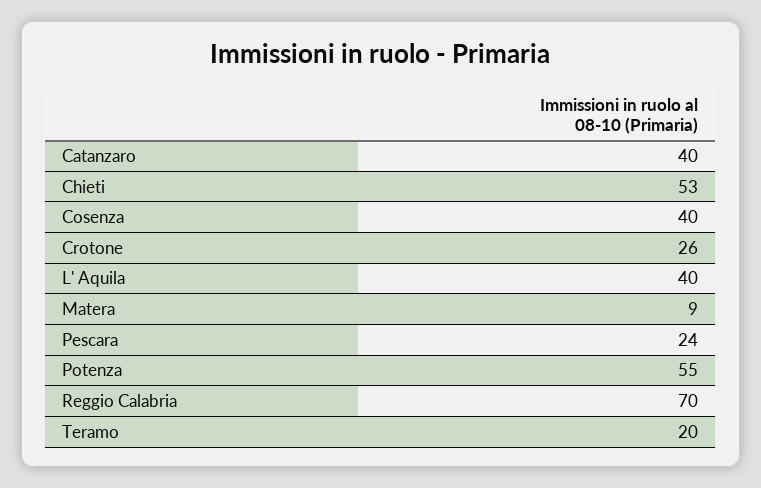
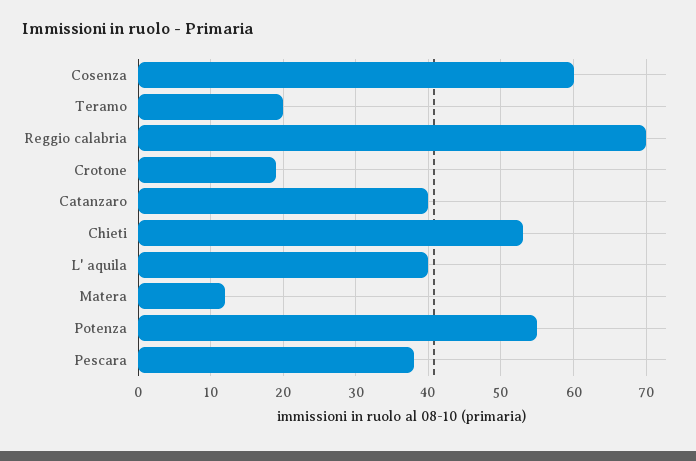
  {
    "Catanzaro": 40,
    "Chieti": 53,
-   "Cosenza": 40,
+   "Cosenza": 60,
-   "Crotone": 26,
+   "Crotone": 19,
    "L' Aquila": 40,
-   "Matera": 9,
+   "Matera": 12,
-   "Pescara": 24,
+   "Pescara": 38,
    "Potenza": 55,
    "Reggio Calabria": 70,
    "Teramo": 20
  }

